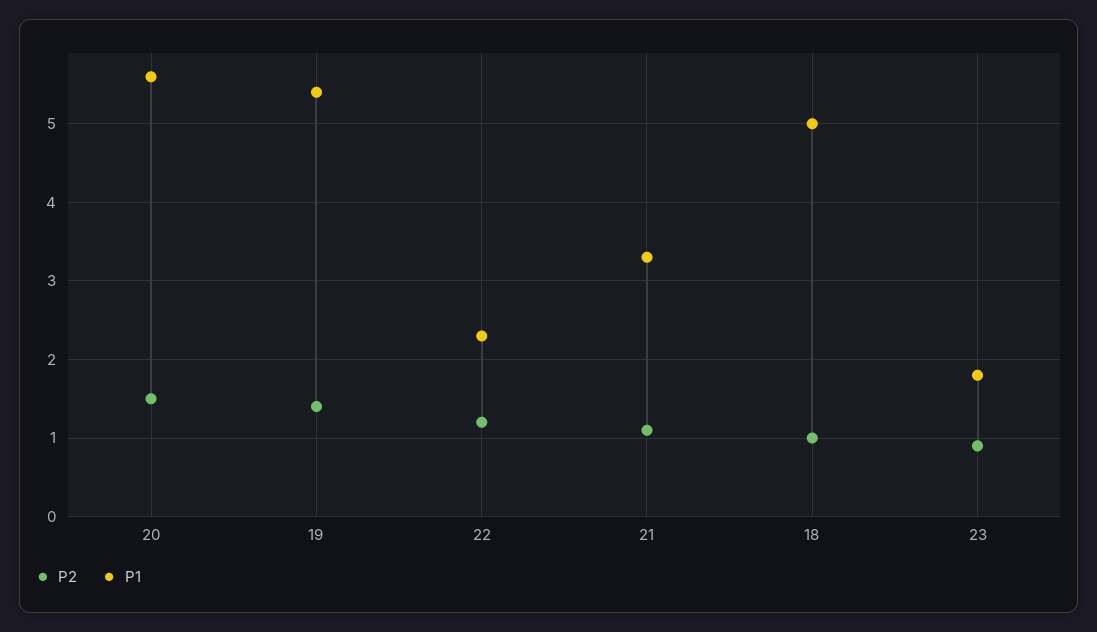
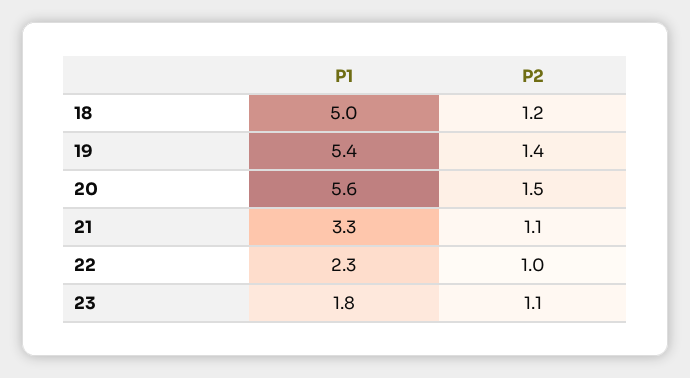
  {
    "P2": {
      "20": 1.5,
      "19": 1.4,
-     "22": 1.2,
+     "22": 1,
      "21": 1.1,
-     "18": 1,
+     "18": 1.2,
-     "23": 0.9
+     "23": 1.1
    },
    "P1": {
      "20": 5.6,
      "19": 5.4,
      "22": 2.3,
      "21": 3.3,
      "18": 5,
      "23": 1.8
    }
  }

